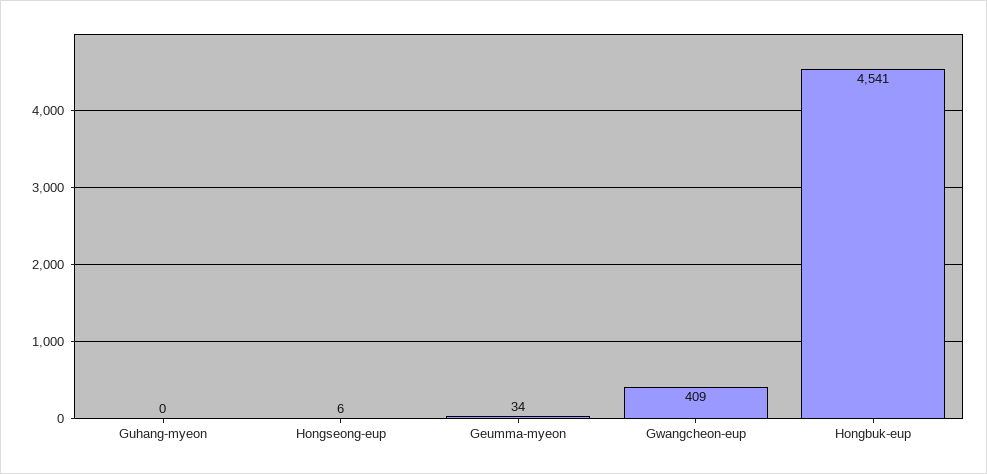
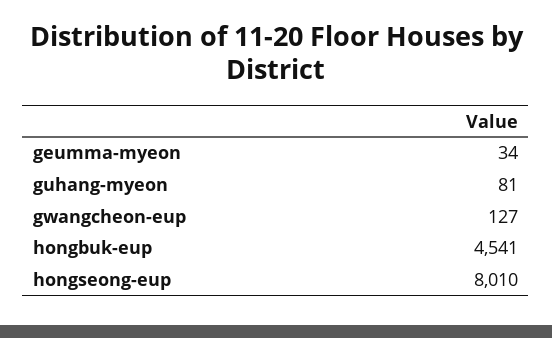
  {
-   "Guhang-myeon": 0,
+   "Guhang-myeon": 81,
-   "Hongseong-eup": 6,
+   "Hongseong-eup": 8010,
    "Geumma-myeon": 34,
-   "Gwangcheon-eup": 409,
+   "Gwangcheon-eup": 127,
    "Hongbuk-eup": 4541
  }

